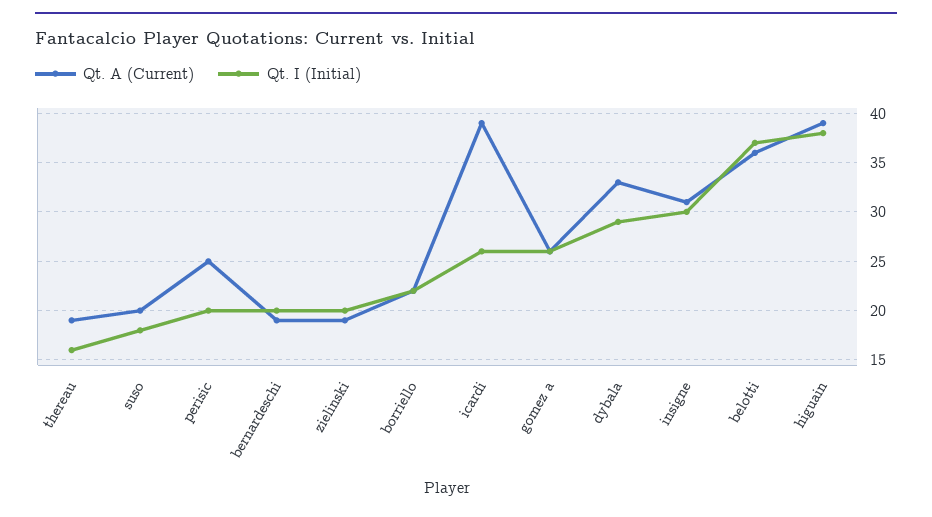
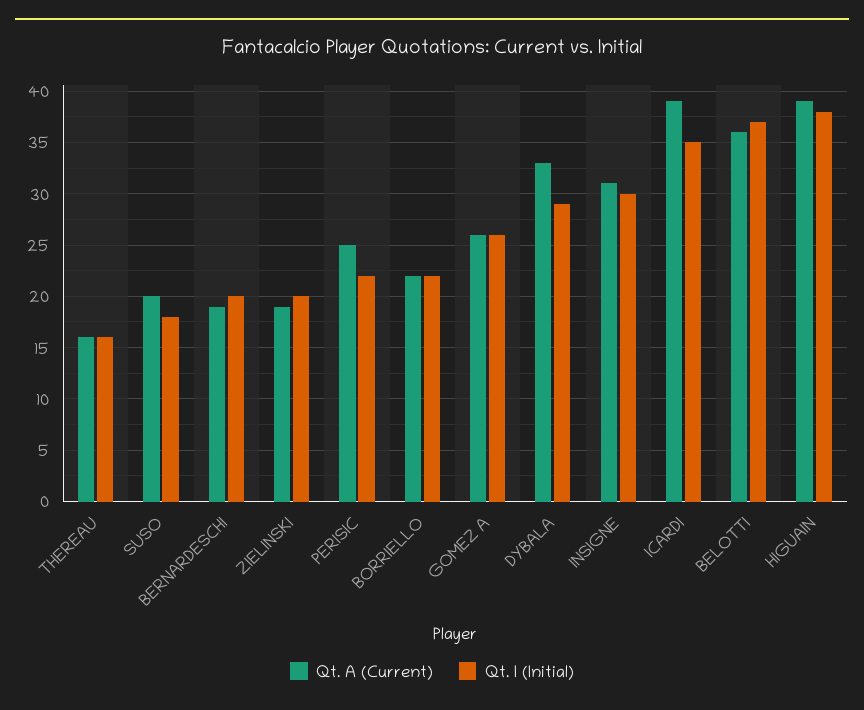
  {
    "Qt. A (Current)": {
-     "thereau": 19,
+     "thereau": 16,
      "suso": 20,
      "perisic": 25,
      "bernardeschi": 19,
      "zielinski": 19,
      "borriello": 22,
      "icardi": 39,
      "gomez a": 26,
      "dybala": 33,
      "insigne": 31,
      "belotti": 36,
      "higuain": 39
    },
    "Qt. I (Initial)": {
      "thereau": 16,
      "suso": 18,
-     "perisic": 20,
+     "perisic": 22,
      "bernardeschi": 20,
      "zielinski": 20,
      "borriello": 22,
-     "icardi": 26,
+     "icardi": 35,
      "gomez a": 26,
      "dybala": 29,
      "insigne": 30,
      "belotti": 37,
      "higuain": 38
    }
  }

